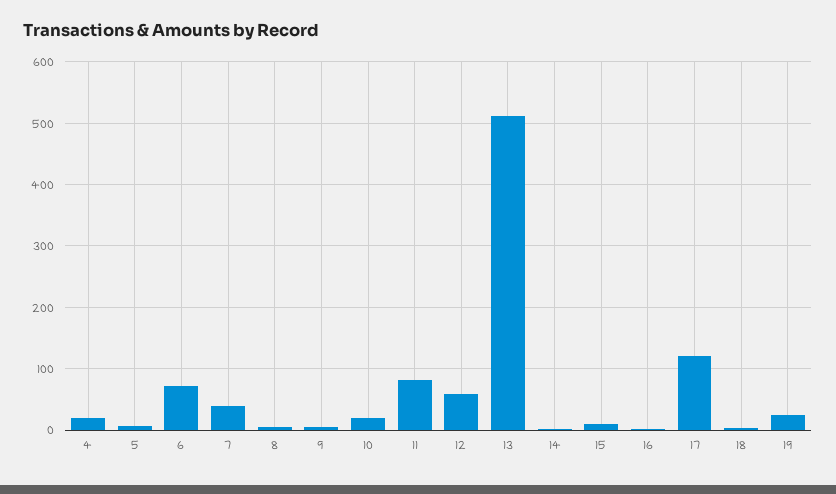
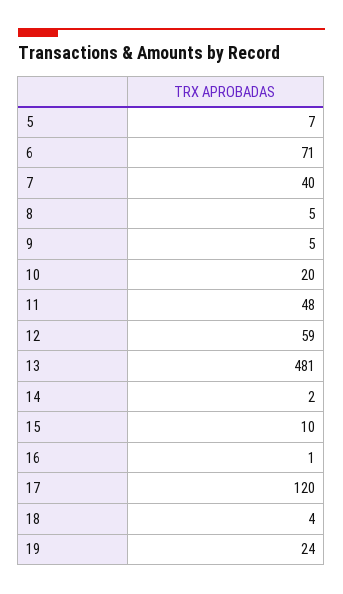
  {
-   "4": 20,
    "5": 7,
    "6": 71,
    "7": 40,
    "8": 5,
    "9": 5,
    "10": 20,
-   "11": 80,
+   "11": 48,
    "12": 59,
-   "13": 510,
+   "13": 481,
    "14": 2,
    "15": 10,
    "16": 1,
    "17": 120,
    "18": 4,
    "19": 24
  }

